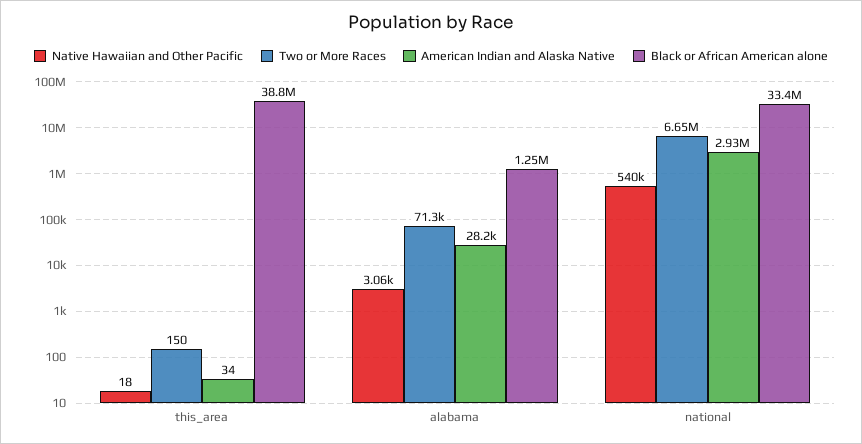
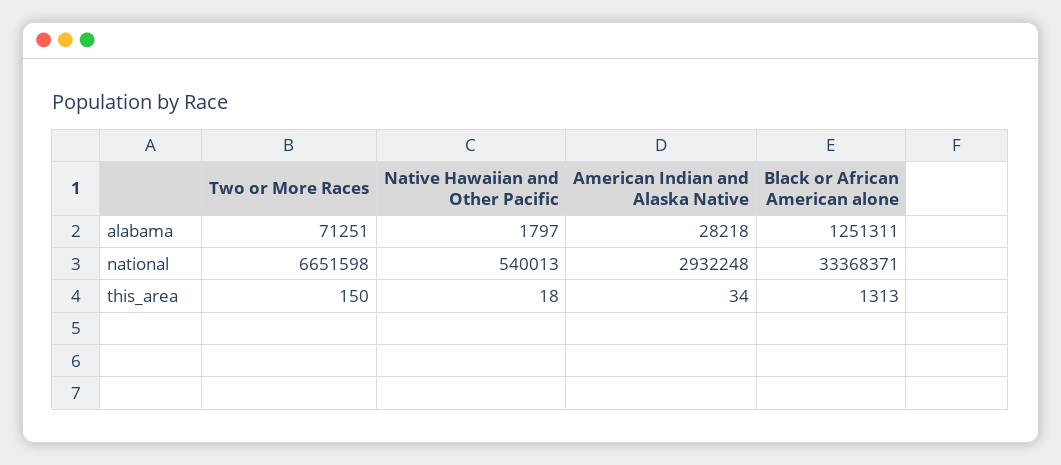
  {
    "Native Hawaiian and Other Pacific": {
      "this_area": 18,
-     "alabama": 3060,
+     "alabama": 1797,
      "national": 540013
    },
    "Two or More Races": {
      "this_area": 150,
      "alabama": 71251,
      "national": 6651598
    },
    "American Indian and Alaska Native": {
      "this_area": 34,
      "alabama": 28218,
      "national": 2932248
    },
    "Black or African American alone": {
-     "this_area": 38800000,
+     "this_area": 1313,
      "alabama": 1251311,
      "national": 33368371
    }
  }

